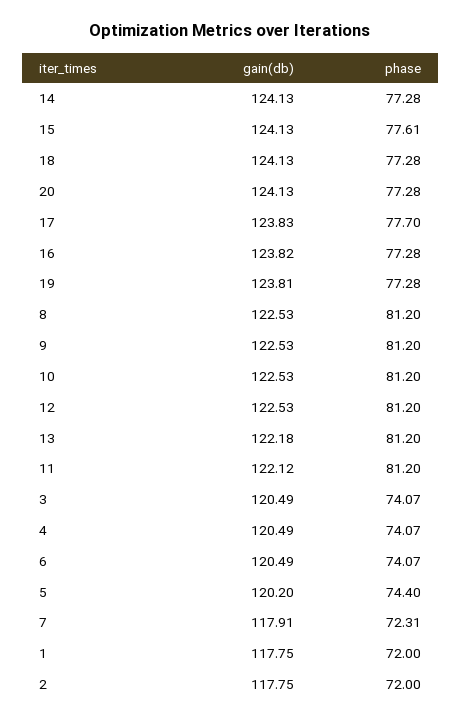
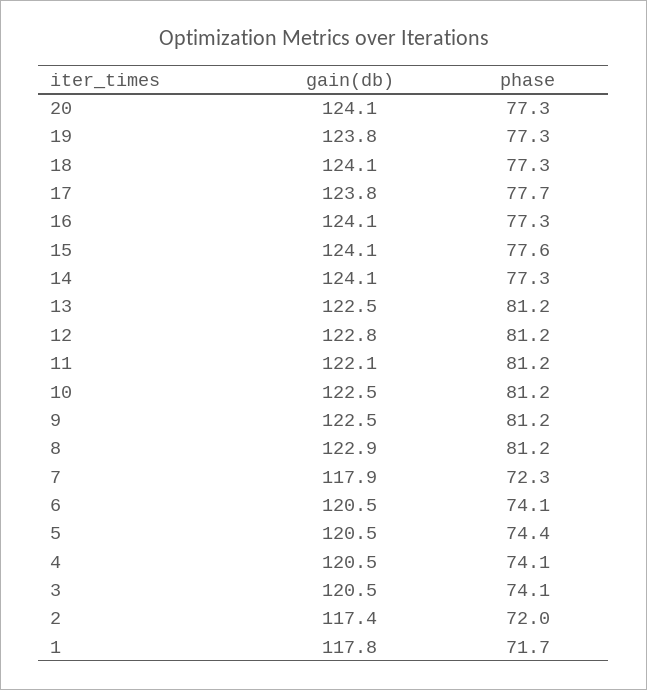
  {
    "gain(db)": {
      "14": 124.13,
      "15": 124.13,
      "18": 124.13,
      "20": 124.13,
      "17": 123.83,
-     "16": 123.82,
+     "16": 124.1,
      "19": 123.81,
-     "8": 122.53,
+     "8": 122.9,
      "9": 122.53,
      "10": 122.53,
-     "12": 122.53,
+     "12": 122.8,
-     "13": 122.18,
+     "13": 122.5,
      "11": 122.12,
      "3": 120.49,
      "4": 120.49,
      "6": 120.49,
-     "5": 120.2,
+     "5": 120.5,
      "7": 117.91,
      "1": 117.75,
-     "2": 117.75
+     "2": 117.4
    },
    "phase": {
      "14": 77.28,
      "15": 77.61,
      "18": 77.28,
      "20": 77.28,
      "17": 77.7,
      "16": 77.28,
      "19": 77.28,
      "8": 81.2,
      "9": 81.2,
      "10": 81.2,
      "12": 81.2,
      "13": 81.2,
      "11": 81.2,
      "3": 74.07,
      "4": 74.07,
      "6": 74.07,
      "5": 74.4,
      "7": 72.31,
-     "1": 72,
+     "1": 71.7,
      "2": 72
    }
  }

